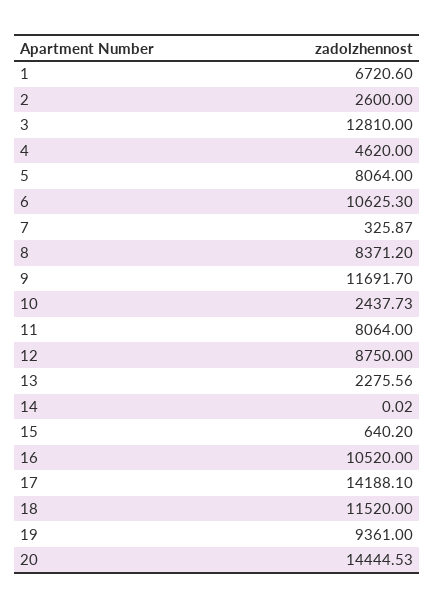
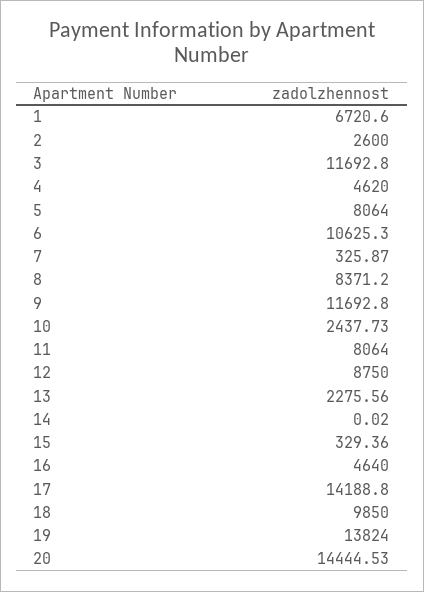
  {
    "1": 6720.6,
    "2": 2600,
-   "3": 12810,
+   "3": 11692.8,
    "4": 4620,
    "5": 8064,
    "6": 10625.3,
    "7": 325.87,
    "8": 8371.2,
-   "9": 11691.7,
+   "9": 11692.8,
    "10": 2437.73,
    "11": 8064,
    "12": 8750,
    "13": 2275.56,
    "14": 0.02,
-   "15": 640.2,
+   "15": 329.36,
-   "16": 10520,
+   "16": 4640,
-   "17": 14188.1,
+   "17": 14188.8,
-   "18": 11520,
+   "18": 9850,
-   "19": 9361,
+   "19": 13824,
    "20": 14444.53
  }

